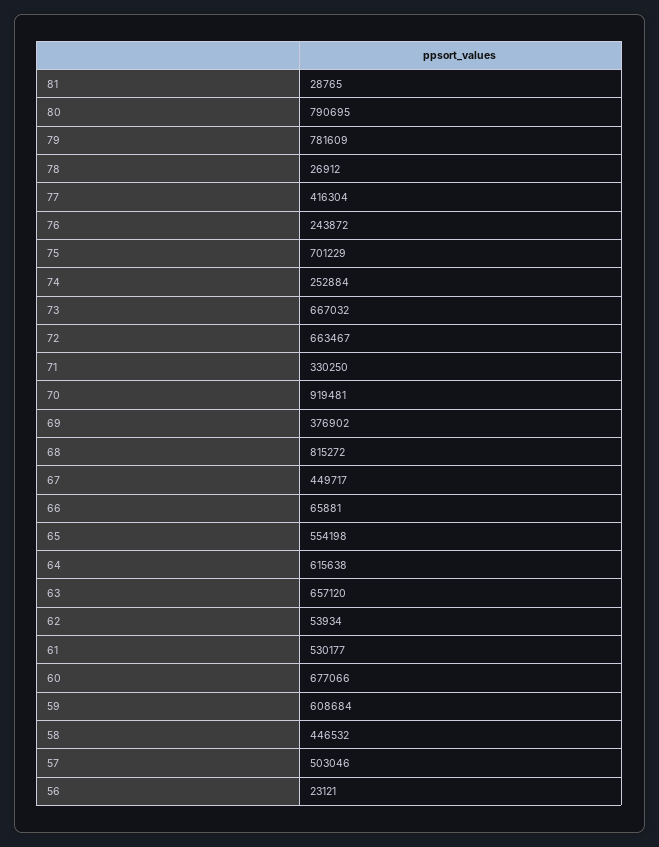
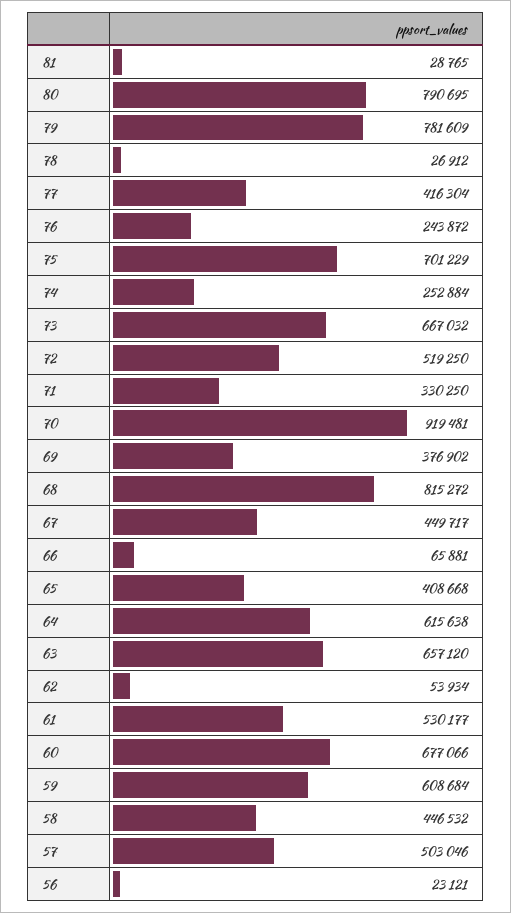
  {
    "81": 28765,
    "80": 790695,
    "79": 781609,
    "78": 26912,
    "77": 416304,
    "76": 243872,
    "75": 701229,
    "74": 252884,
    "73": 667032,
-   "72": 663467,
+   "72": 519250,
    "71": 330250,
    "70": 919481,
    "69": 376902,
    "68": 815272,
    "67": 449717,
    "66": 65881,
-   "65": 554198,
+   "65": 408668,
    "64": 615638,
    "63": 657120,
    "62": 53934,
    "61": 530177,
    "60": 677066,
    "59": 608684,
    "58": 446532,
    "57": 503046,
    "56": 23121
  }

